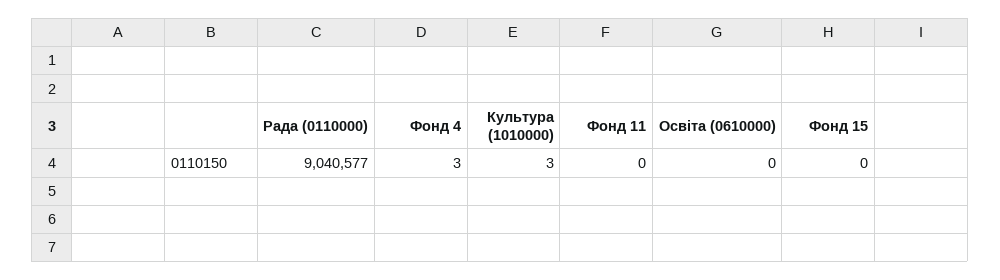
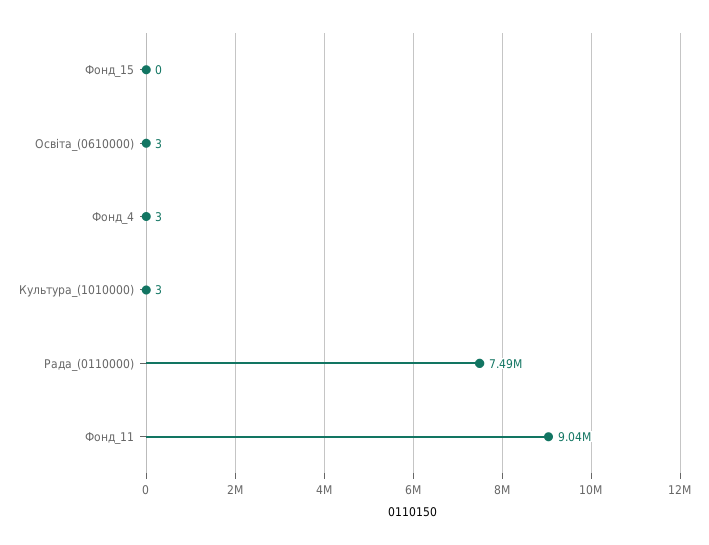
  {
-   "Рада (0110000)": 9040577,
+   "Рада (0110000)": 7490000,
    "Фонд 4": 3,
    "Культура (1010000)": 3,
-   "Фонд 11": 0,
+   "Фонд 11": 9040000,
-   "Освіта (0610000)": 0,
+   "Освіта (0610000)": 3,
    "Фонд 15": 0
  }

